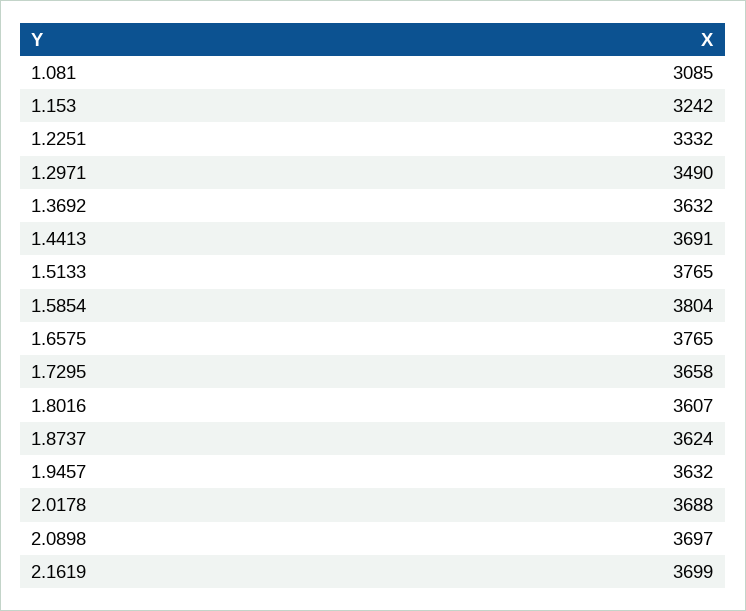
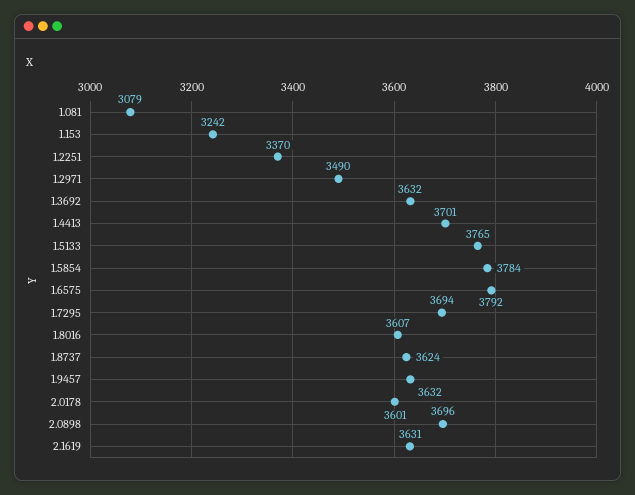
  {
-   "1.081": 3085,
+   "1.081": 3079,
    "1.153": 3242,
-   "1.2251": 3332,
+   "1.2251": 3370,
    "1.2971": 3490,
    "1.3692": 3632,
-   "1.4413": 3691,
+   "1.4413": 3701,
    "1.5133": 3765,
-   "1.5854": 3804,
+   "1.5854": 3784,
-   "1.6575": 3765,
+   "1.6575": 3792,
-   "1.7295": 3658,
+   "1.7295": 3694,
    "1.8016": 3607,
    "1.8737": 3624,
    "1.9457": 3632,
-   "2.0178": 3688,
+   "2.0178": 3601,
-   "2.0898": 3697,
+   "2.0898": 3696,
-   "2.1619": 3699
+   "2.1619": 3631
  }

